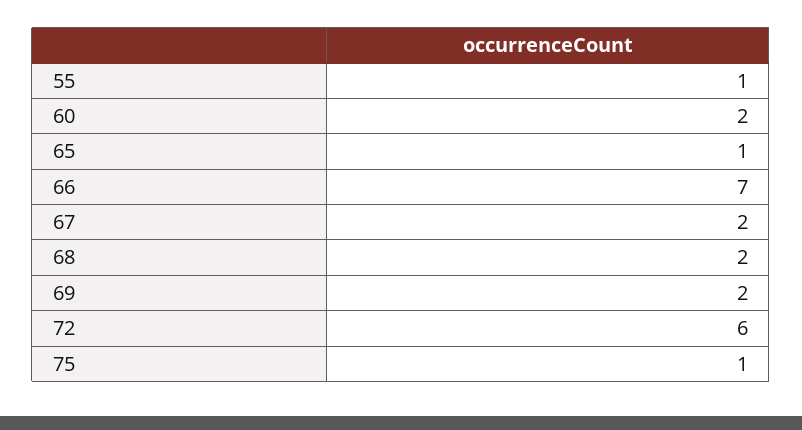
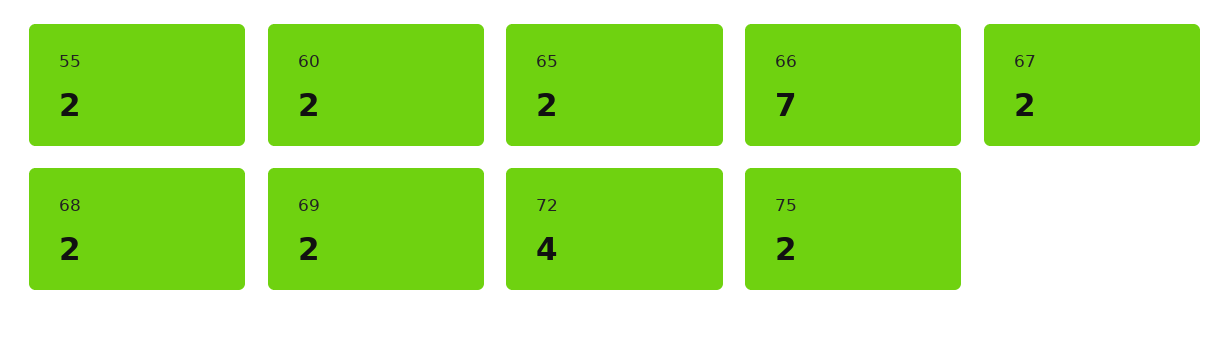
  {
-   "55": 1,
+   "55": 2,
    "60": 2,
-   "65": 1,
+   "65": 2,
    "66": 7,
    "67": 2,
    "68": 2,
    "69": 2,
-   "72": 6,
+   "72": 4,
-   "75": 1
+   "75": 2
  }

